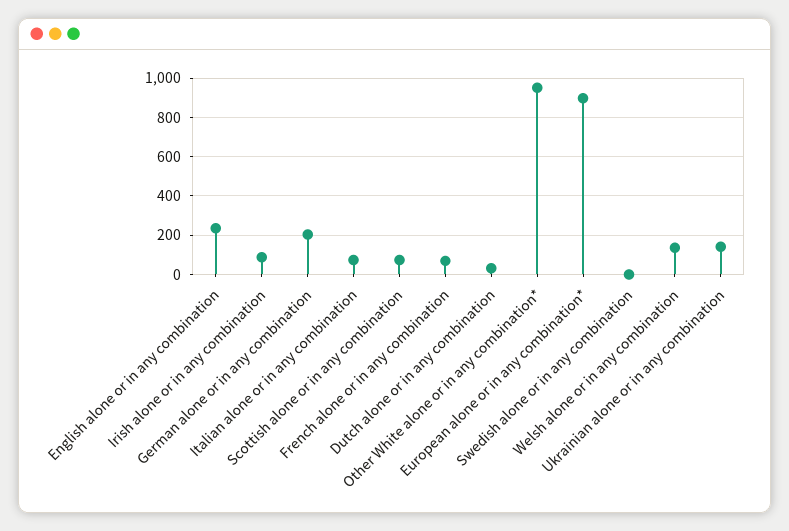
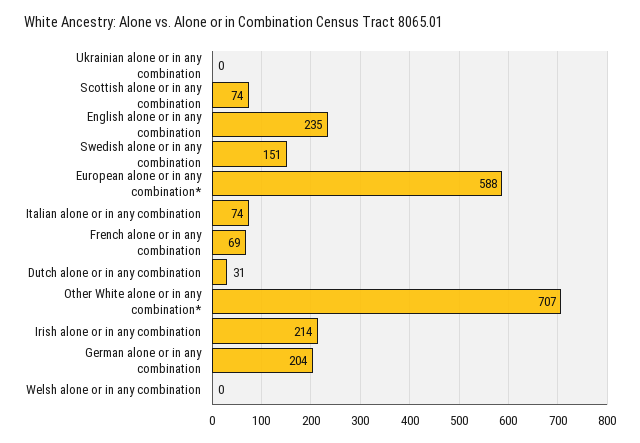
  {
    "English alone or in any combination": 235,
-   "Irish alone or in any combination": 100,
+   "Irish alone or in any combination": 214,
    "German alone or in any combination": 204,
    "Italian alone or in any combination": 74,
    "Scottish alone or in any combination": 74,
    "French alone or in any combination": 69,
    "Dutch alone or in any combination": 31,
-   "Other White alone or in any combination*": 950,
+   "Other White alone or in any combination*": 707,
-   "European alone or in any combination*": 900,
+   "European alone or in any combination*": 588,
-   "Swedish alone or in any combination": 0,
+   "Swedish alone or in any combination": 151,
-   "Welsh alone or in any combination": 150,
+   "Welsh alone or in any combination": 0,
-   "Ukrainian alone or in any combination": 150
+   "Ukrainian alone or in any combination": 0
  }

